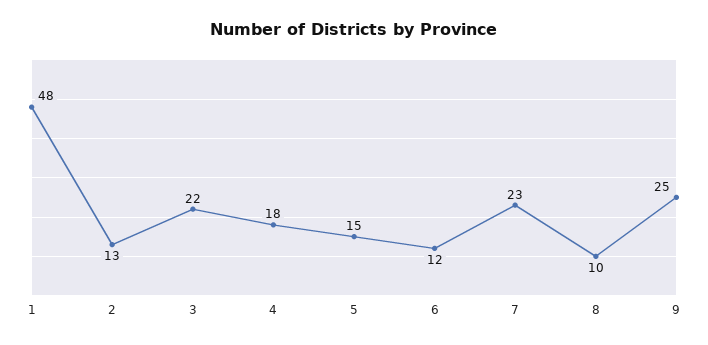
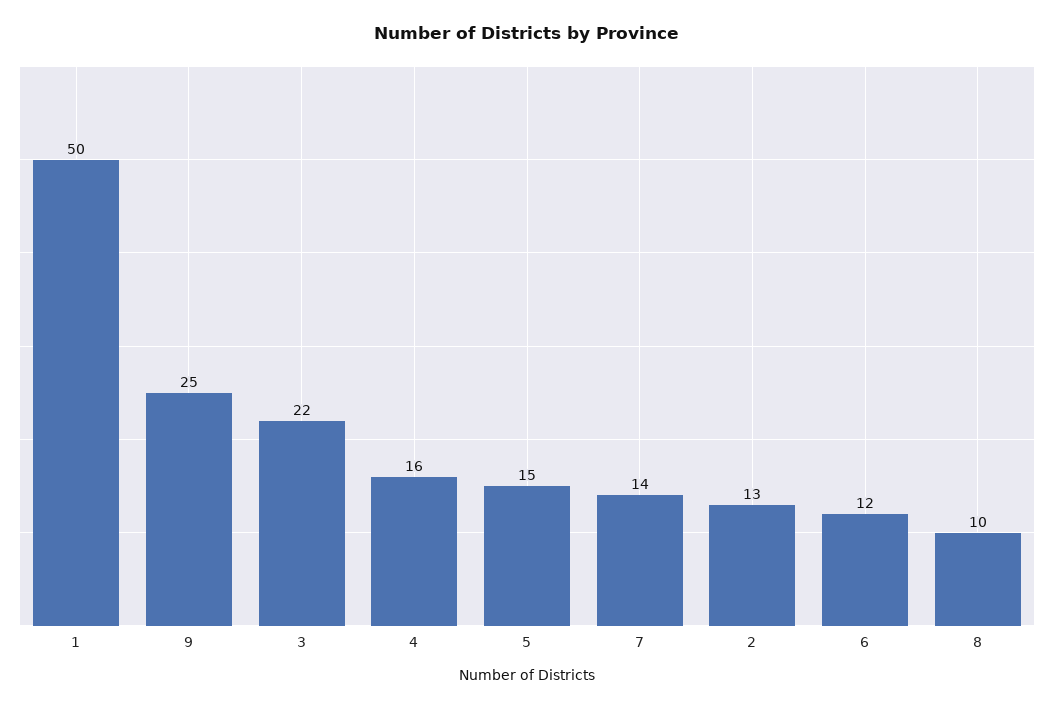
  {
-   "1": 48,
+   "1": 50,
    "2": 13,
    "3": 22,
-   "4": 18,
+   "4": 16,
    "5": 15,
    "6": 12,
-   "7": 23,
+   "7": 14,
    "8": 10,
    "9": 25
  }

